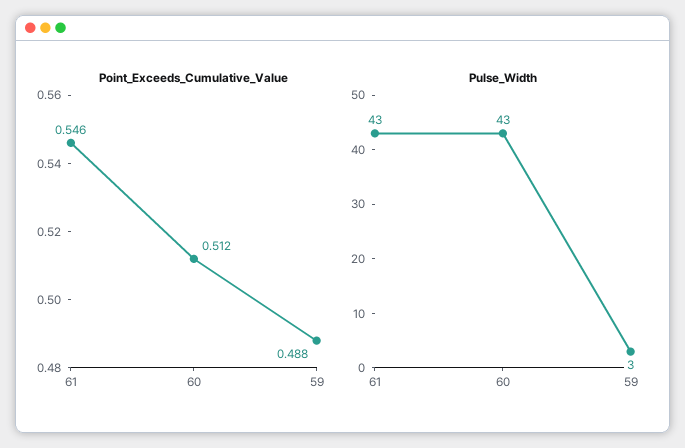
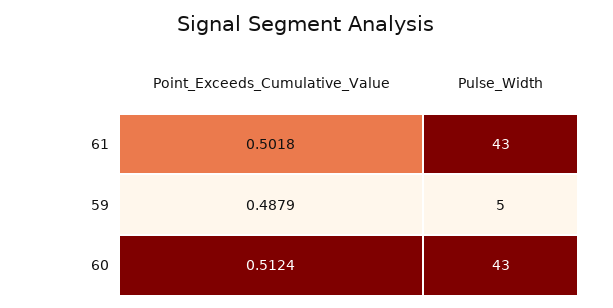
  {
    "Point_Exceeds_Cumulative_Value": {
-     "61": 0.546,
+     "61": 0.5018,
      "60": 0.5124,
      "59": 0.4879
    },
    "Pulse_Width": {
      "61": 43,
      "60": 43,
-     "59": 3
+     "59": 5
    }
  }

